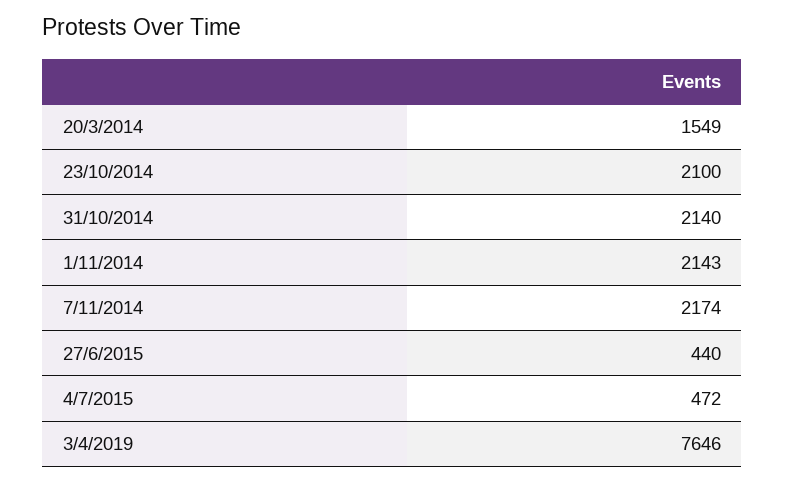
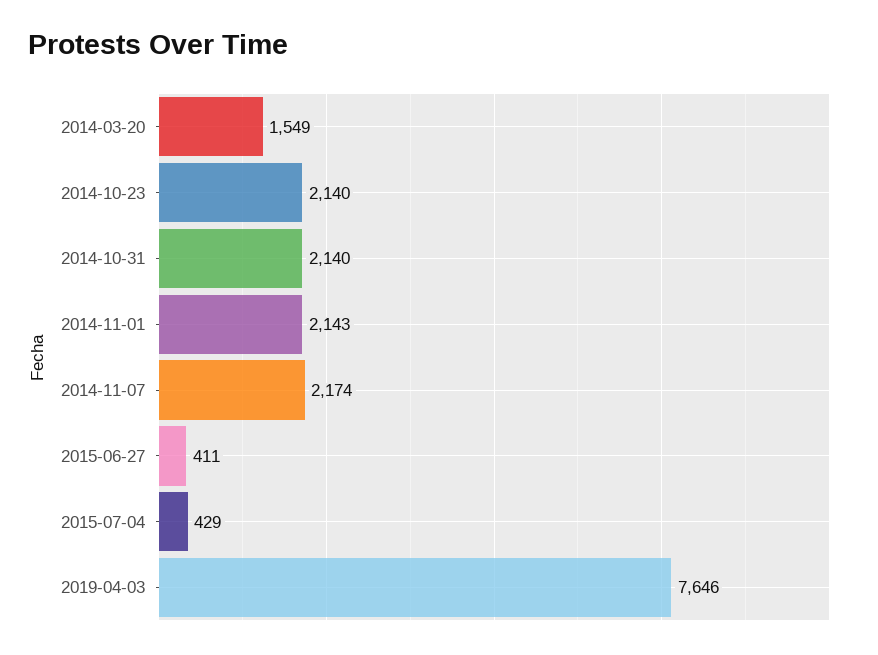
  {
    "20/3/2014": 1549,
-   "23/10/2014": 2100,
+   "23/10/2014": 2140,
    "31/10/2014": 2140,
    "1/11/2014": 2143,
    "7/11/2014": 2174,
-   "27/6/2015": 440,
+   "27/6/2015": 411,
-   "4/7/2015": 472,
+   "4/7/2015": 429,
    "3/4/2019": 7646
  }

